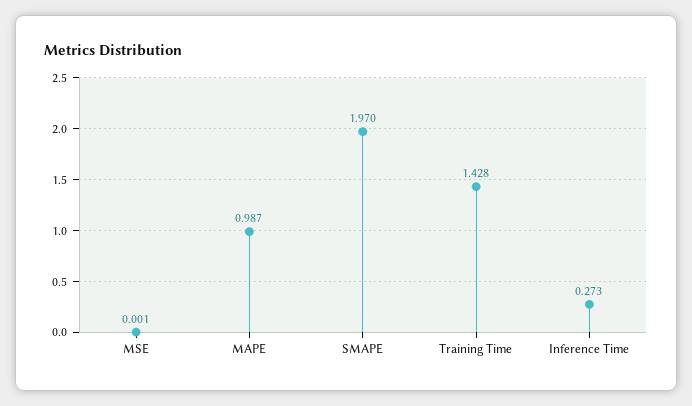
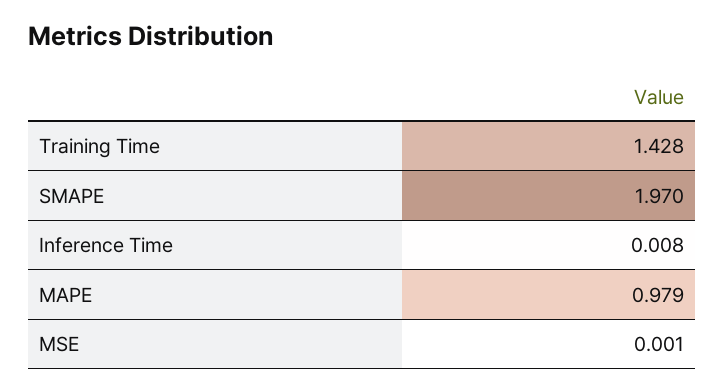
  {
    "MSE": 0.001,
-   "MAPE": 0.987,
+   "MAPE": 0.979,
    "SMAPE": 1.97,
    "Training Time": 1.428,
-   "Inference Time": 0.273
+   "Inference Time": 0.008
  }

